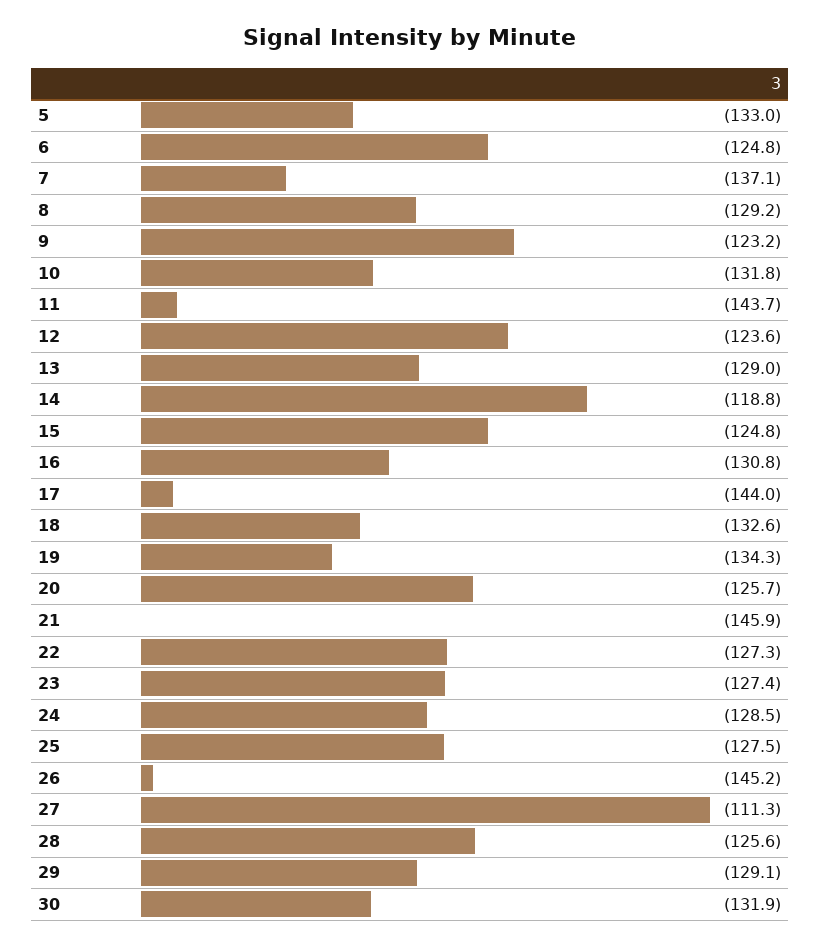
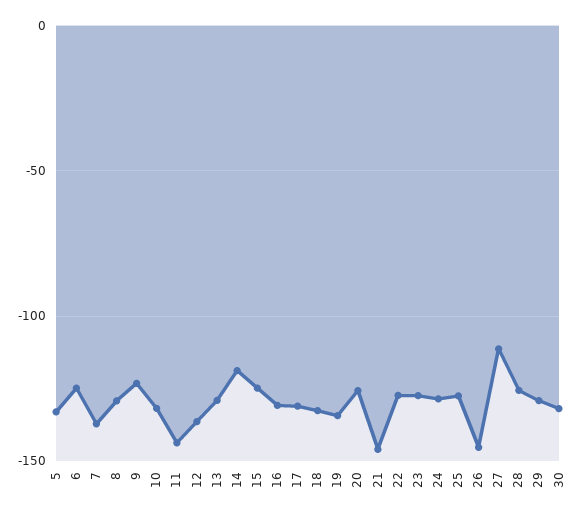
  {
    "5": -133,
    "6": -124.8,
    "7": -137.1,
    "8": -129.2,
    "9": -123.2,
    "10": -131.8,
    "11": -143.7,
-   "12": -123.6,
+   "12": -135,
    "13": -129,
    "14": -118.8,
    "15": -124.8,
    "16": -130.8,
-   "17": -144,
+   "17": -130,
    "18": -132.6,
    "19": -134.3,
    "20": -125.7,
    "21": -145.9,
    "22": -127.3,
    "23": -127.4,
    "24": -128.5,
    "25": -127.5,
    "26": -145.2,
    "27": -111.3,
    "28": -125.6,
    "29": -129.1,
    "30": -131.9
  }

